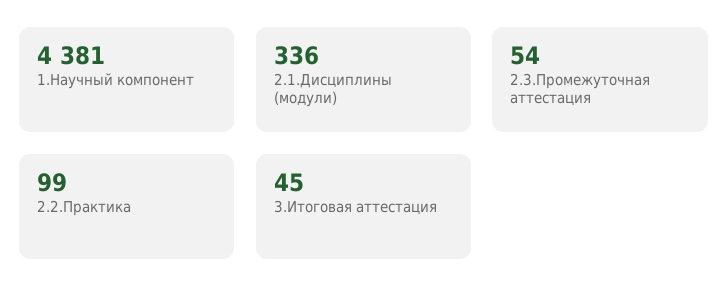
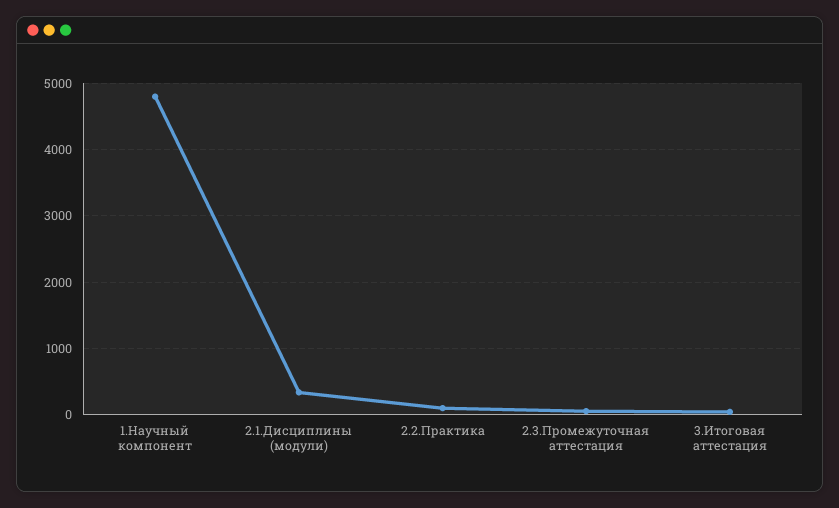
  {
-   "1.Научный компонент": 4381,
+   "1.Научный компонент": 4800,
    "2.1.Дисциплины (модули)": 336,
    "2.3.Промежуточная аттестация": 54,
    "2.2.Практика": 99,
    "3.Итоговая аттестация": 45
  }

